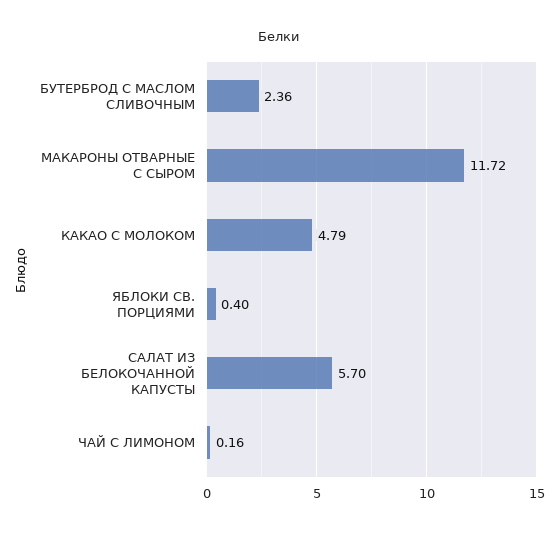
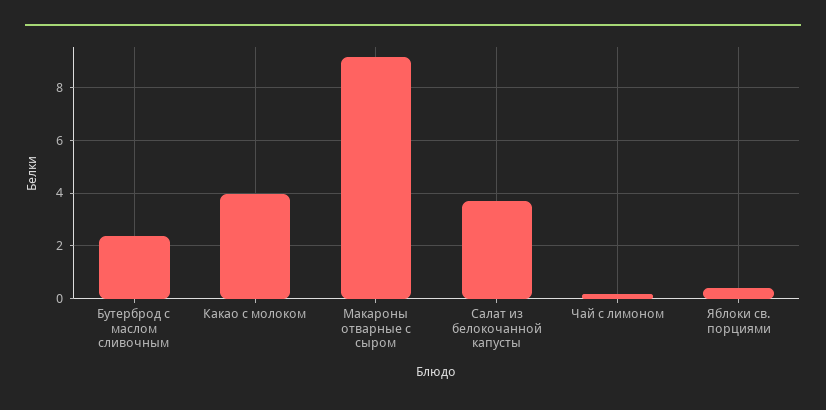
  {
    "БУТЕРБРОД С МАСЛОМ СЛИВОЧНЫМ": 2.36,
-   "МАКАРОНЫ ОТВАРНЫЕ С СЫРОМ": 11.72,
+   "МАКАРОНЫ ОТВАРНЫЕ С СЫРОМ": 9.25,
-   "КАКАО С МОЛОКОМ": 4.79,
+   "КАКАО С МОЛОКОМ": 4,
    "ЯБЛОКИ СВ. ПОРЦИЯМИ": 0.4,
-   "САЛАТ ИЗ БЕЛОКОЧАННОЙ КАПУСТЫ": 5.7,
+   "САЛАТ ИЗ БЕЛОКОЧАННОЙ КАПУСТЫ": 3.75,
    "ЧАЙ С ЛИМОНОМ": 0.16
  }

